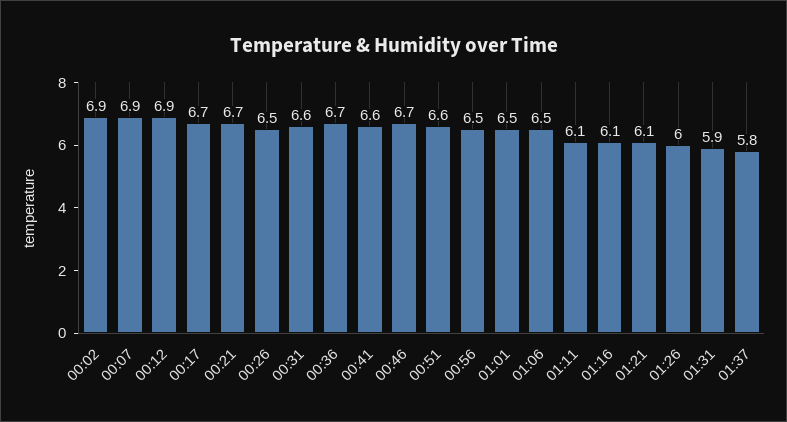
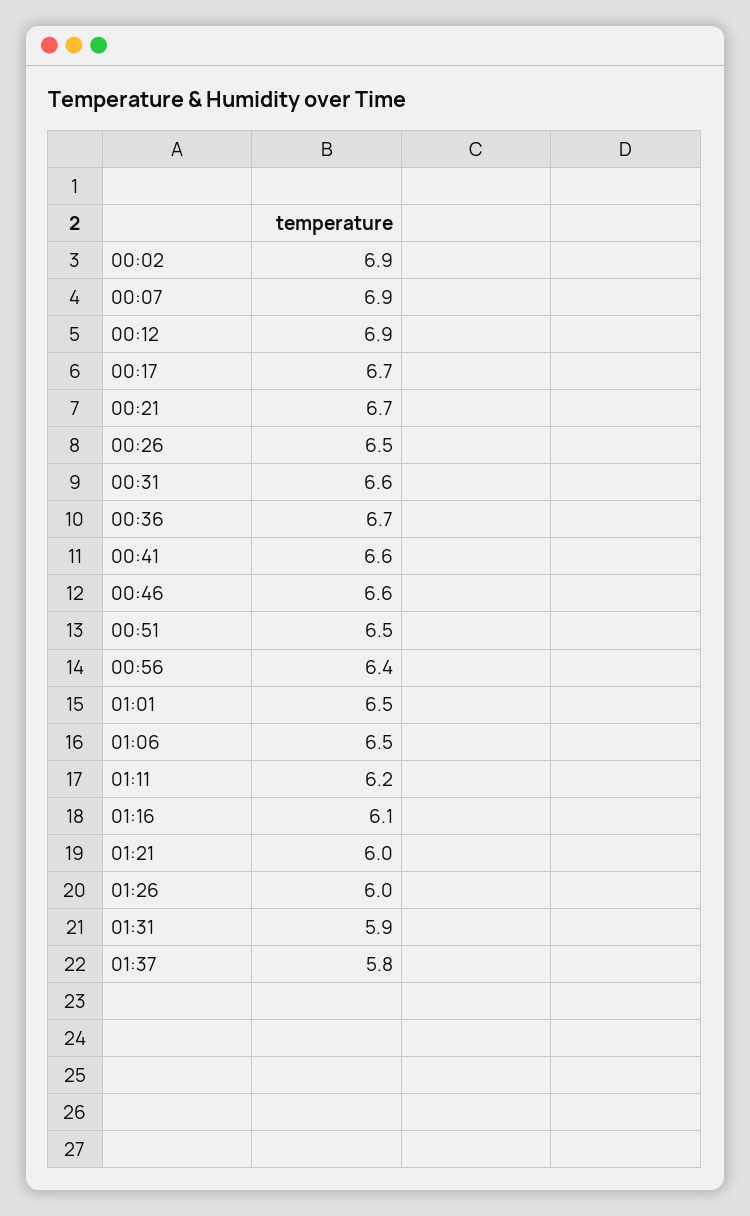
  {
    "00:02": 6.9,
    "00:07": 6.9,
    "00:12": 6.9,
    "00:17": 6.7,
    "00:21": 6.7,
    "00:26": 6.5,
    "00:31": 6.6,
    "00:36": 6.7,
    "00:41": 6.6,
-   "00:46": 6.7,
+   "00:46": 6.6,
-   "00:51": 6.6,
+   "00:51": 6.5,
-   "00:56": 6.5,
+   "00:56": 6.4,
    "01:01": 6.5,
    "01:06": 6.5,
-   "01:11": 6.1,
+   "01:11": 6.2,
    "01:16": 6.1,
-   "01:21": 6.1,
+   "01:21": 6,
    "01:26": 6,
    "01:31": 5.9,
    "01:37": 5.8
  }

